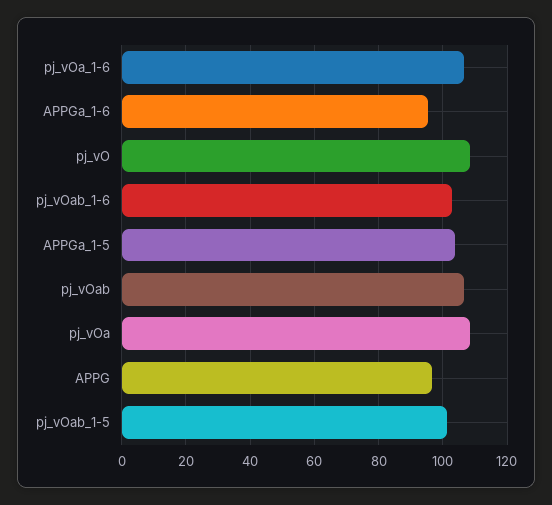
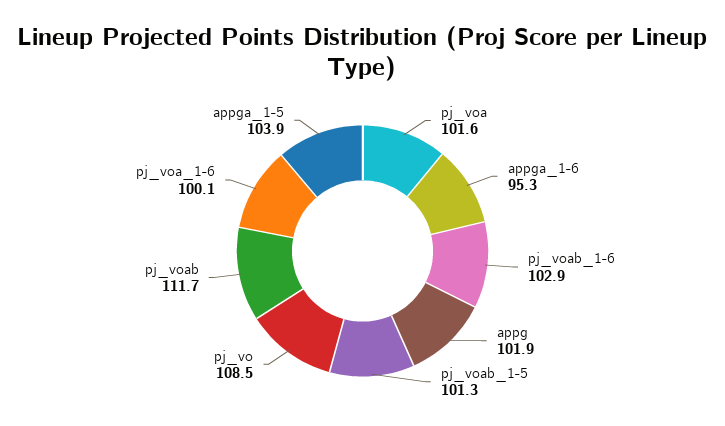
  {
-   "pj_vOa_1-6": 106,
+   "pj_vOa_1-6": 100.1,
    "APPGa_1-6": 95.3,
    "pj_vO": 108.5,
    "pj_vOab_1-6": 102.9,
    "APPGa_1-5": 103.9,
-   "pj_vOab": 106,
+   "pj_vOab": 111.7,
-   "pj_vOa": 108,
+   "pj_vOa": 101.6,
-   "APPG": 96,
+   "APPG": 101.9,
    "pj_vOab_1-5": 101.3
  }

